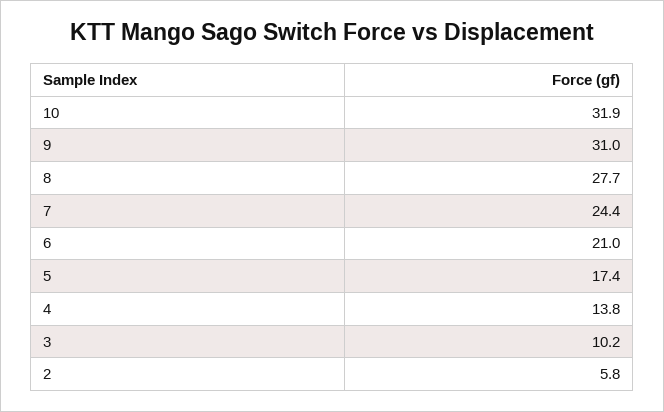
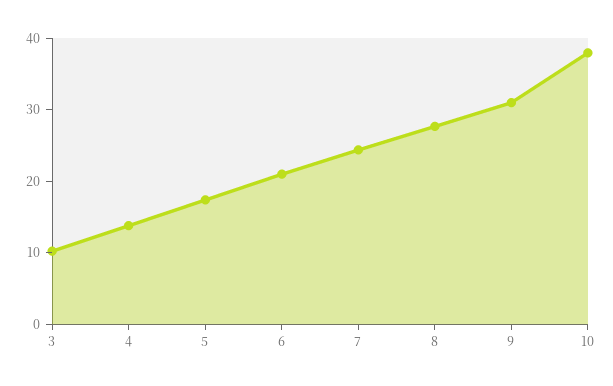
  {
-   "10": 31.9,
+   "10": 38,
    "9": 31,
    "8": 27.7,
    "7": 24.4,
    "6": 21,
    "5": 17.4,
    "4": 13.8,
-   "3": 10.2,
+   "3": 10.2
-   "2": 5.8
  }

